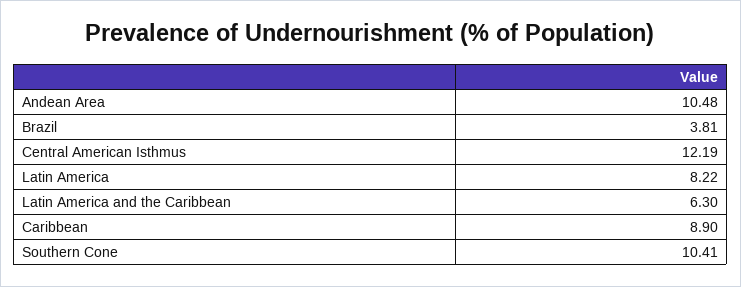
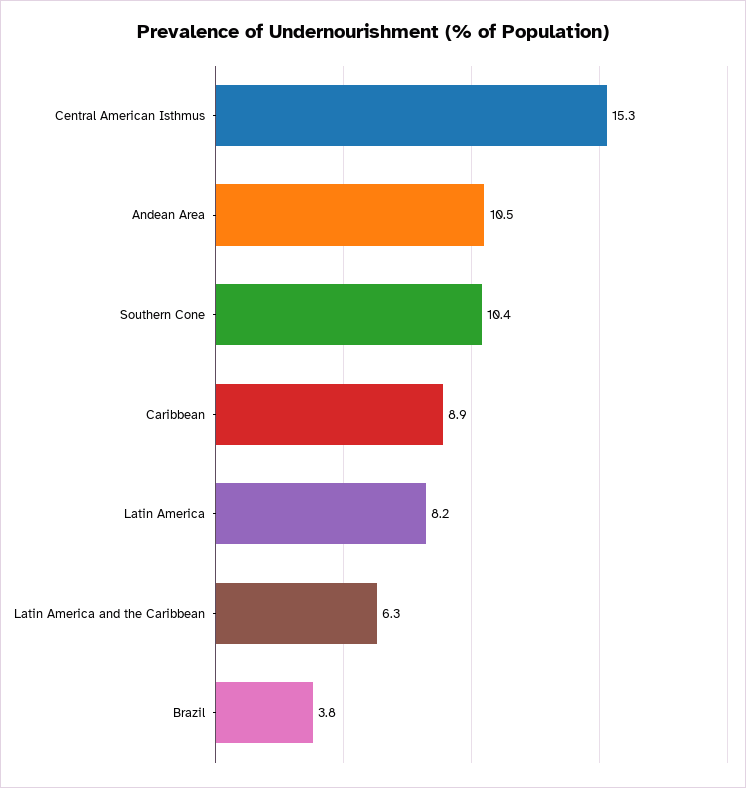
  {
    "Andean Area": 10.48,
    "Brazil": 3.81,
-   "Central American Isthmus": 12.19,
+   "Central American Isthmus": 15.3,
    "Latin America": 8.22,
    "Latin America and the Caribbean": 6.3,
    "Caribbean": 8.9,
    "Southern Cone": 10.41
  }

